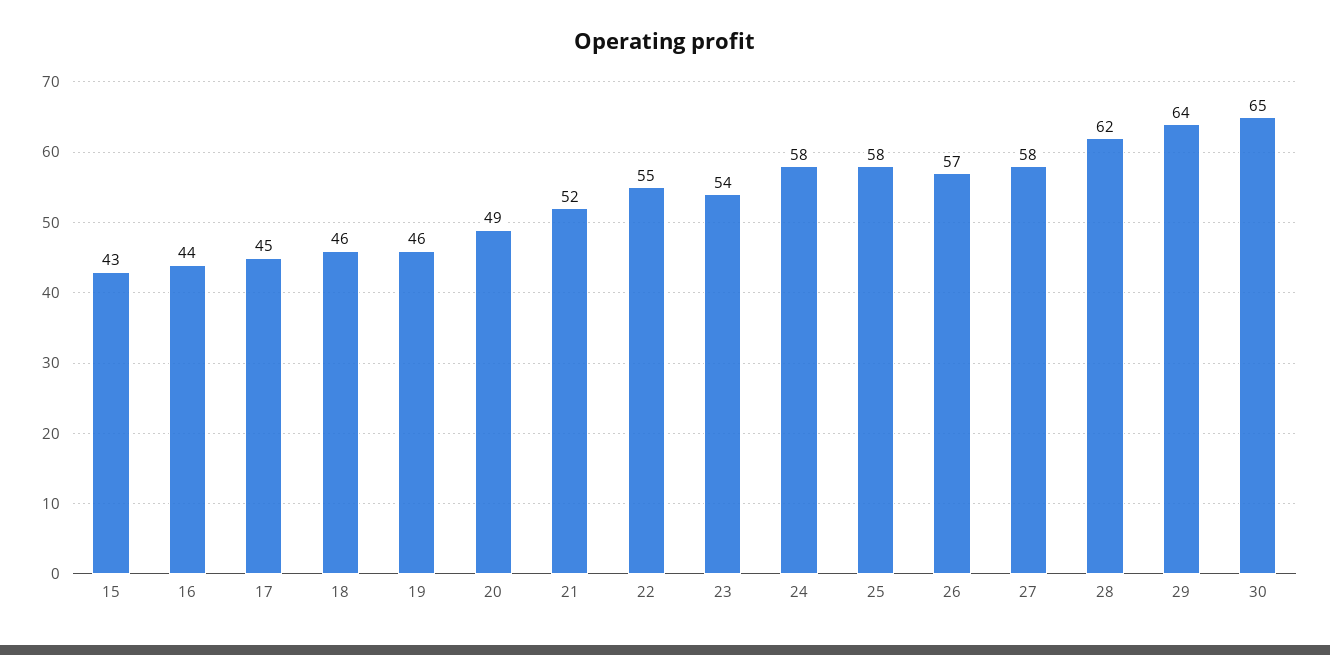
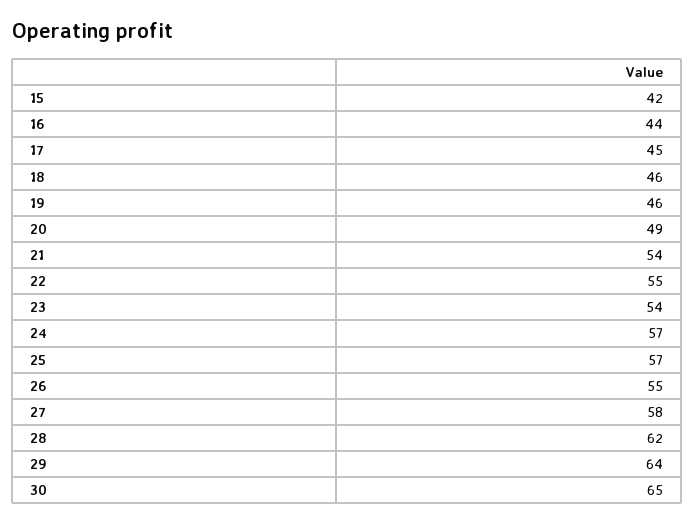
  {
-   "15": 43,
+   "15": 42,
    "16": 44,
    "17": 45,
    "18": 46,
    "19": 46,
    "20": 49,
-   "21": 52,
+   "21": 54,
    "22": 55,
    "23": 54,
-   "24": 58,
+   "24": 57,
-   "25": 58,
+   "25": 57,
-   "26": 57,
+   "26": 55,
    "27": 58,
    "28": 62,
    "29": 64,
    "30": 65
  }

